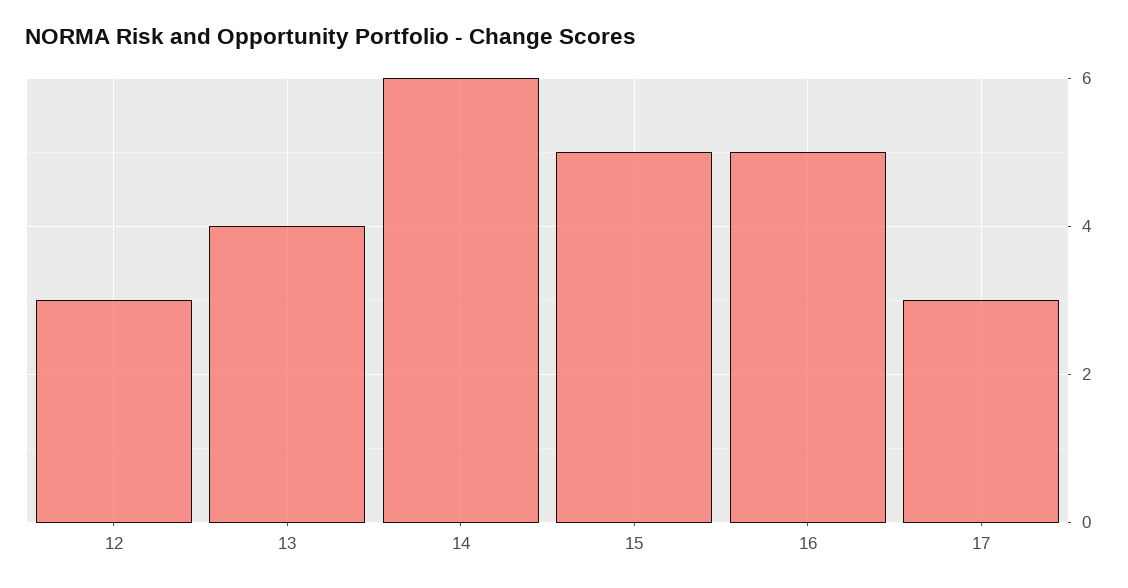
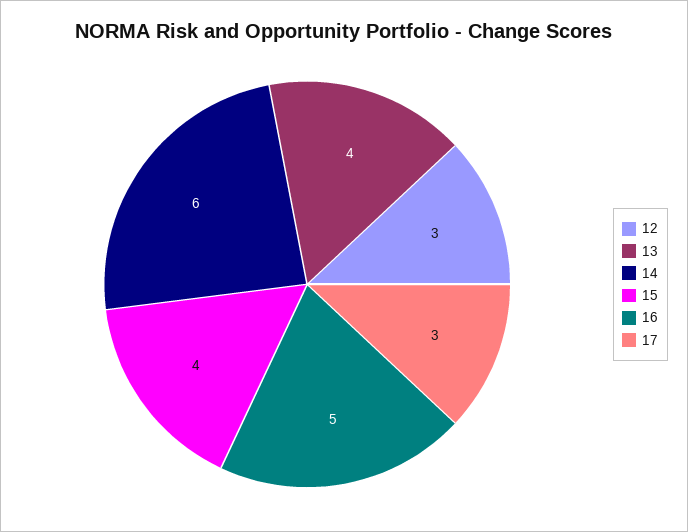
  {
    "12": 3,
    "13": 4,
    "14": 6,
-   "15": 5,
+   "15": 4,
    "16": 5,
    "17": 3
  }

